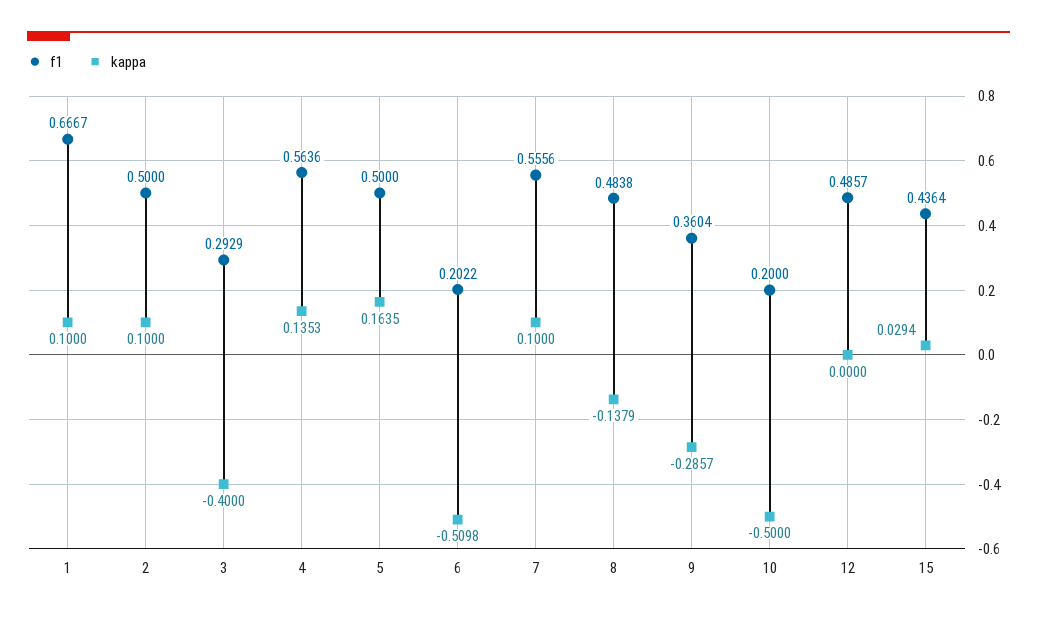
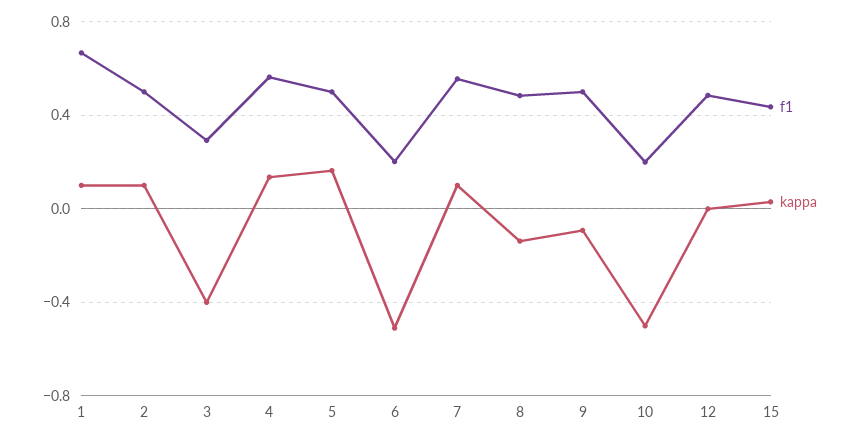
  {
    "f1": {
      "1": 0.6667,
      "2": 0.5,
      "3": 0.2929,
      "4": 0.5636,
      "5": 0.5,
      "6": 0.2022,
      "7": 0.5556,
      "8": 0.4838,
-     "9": 0.3604,
+     "9": 0.5,
      "10": 0.2,
      "12": 0.4857,
      "15": 0.4364
    },
    "kappa": {
      "1": 0.1,
      "2": 0.1,
      "3": -0.4,
      "4": 0.1353,
      "5": 0.1635,
      "6": -0.5098,
      "7": 0.1,
      "8": -0.1379,
-     "9": -0.2857,
+     "9": -0.1,
      "10": -0.5,
      "12": 0,
      "15": 0.0294
    }
  }

